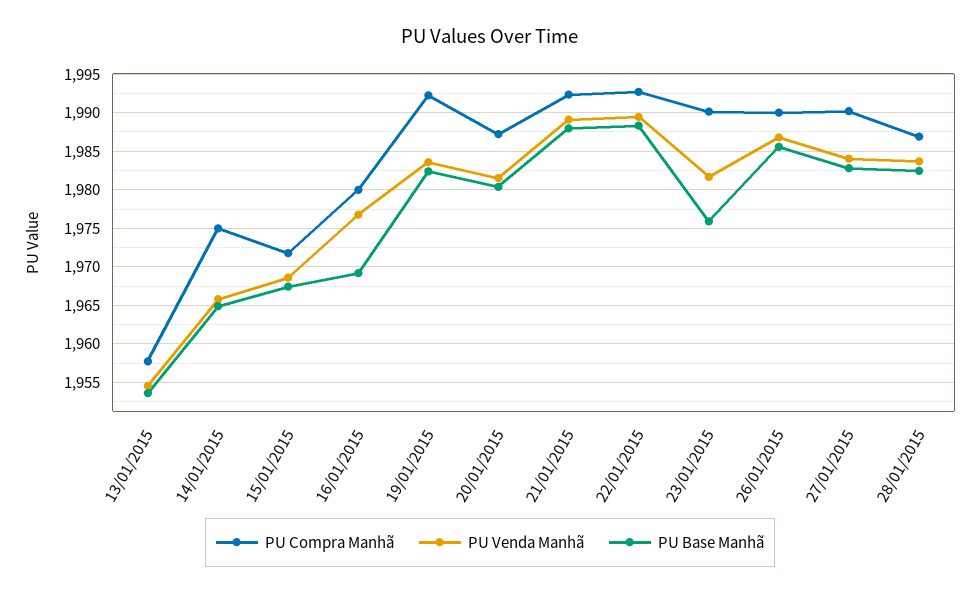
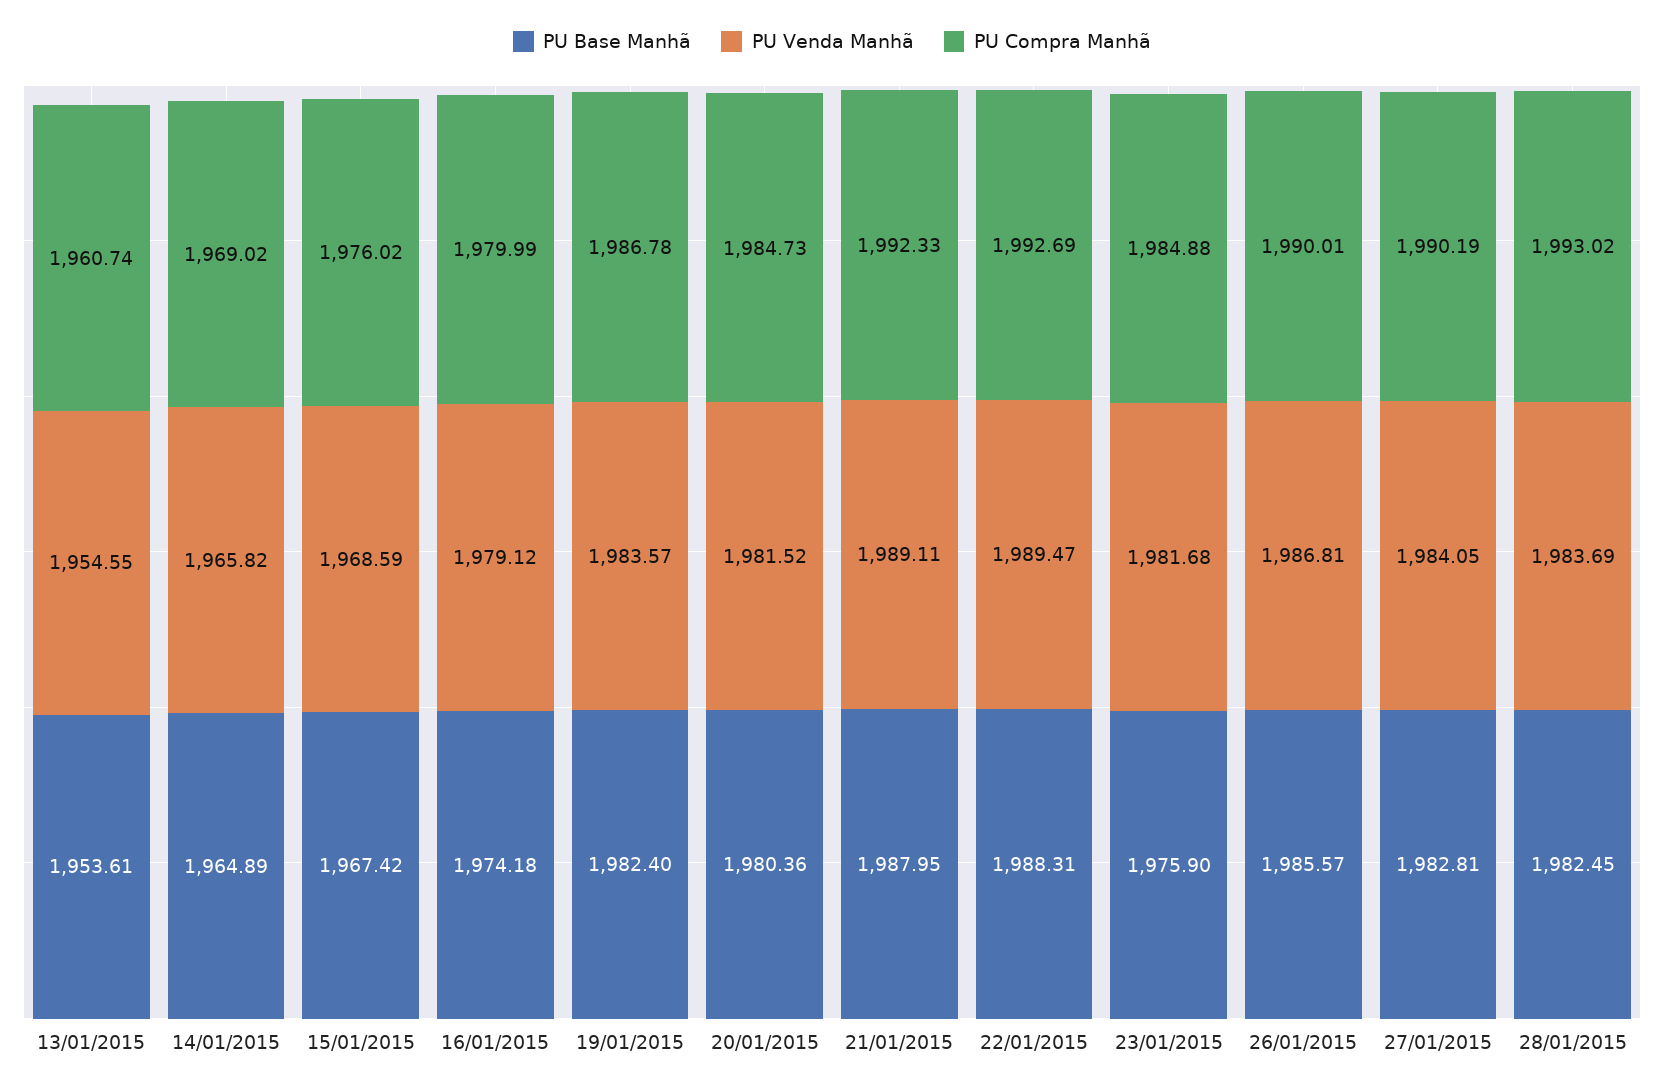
  {
    "PU Compra Manhã": {
-     "13/01/2015": 1958,
+     "13/01/2015": 1960.74,
-     "14/01/2015": 1975,
+     "14/01/2015": 1969.02,
-     "15/01/2015": 1972,
+     "15/01/2015": 1976.02,
      "16/01/2015": 1979.99,
-     "19/01/2015": 1992,
+     "19/01/2015": 1986.78,
-     "20/01/2015": 1987,
+     "20/01/2015": 1984.73,
      "21/01/2015": 1992.33,
      "22/01/2015": 1992.69,
-     "23/01/2015": 1990,
+     "23/01/2015": 1984.88,
      "26/01/2015": 1990.01,
      "27/01/2015": 1990.19,
-     "28/01/2015": 1987
+     "28/01/2015": 1993.02
    },
    "PU Venda Manhã": {
      "13/01/2015": 1954.55,
      "14/01/2015": 1965.82,
      "15/01/2015": 1968.59,
-     "16/01/2015": 1977,
+     "16/01/2015": 1979.12,
      "19/01/2015": 1983.57,
      "20/01/2015": 1981.52,
      "21/01/2015": 1989.11,
      "22/01/2015": 1989.47,
      "23/01/2015": 1981.68,
      "26/01/2015": 1986.81,
      "27/01/2015": 1984.05,
      "28/01/2015": 1983.69
    },
    "PU Base Manhã": {
      "13/01/2015": 1953.61,
      "14/01/2015": 1964.89,
      "15/01/2015": 1967.42,
-     "16/01/2015": 1969,
+     "16/01/2015": 1974.18,
      "19/01/2015": 1982.4,
      "20/01/2015": 1980.36,
      "21/01/2015": 1987.95,
      "22/01/2015": 1988.31,
      "23/01/2015": 1975.9,
      "26/01/2015": 1985.57,
      "27/01/2015": 1982.81,
      "28/01/2015": 1982.45
    }
  }

